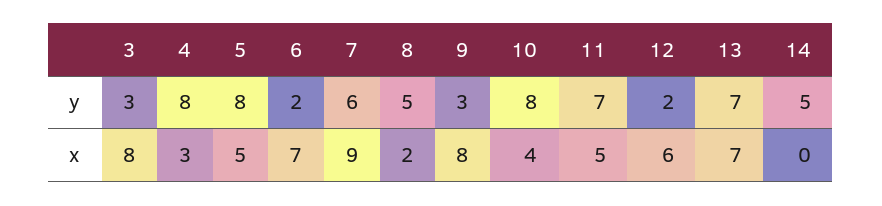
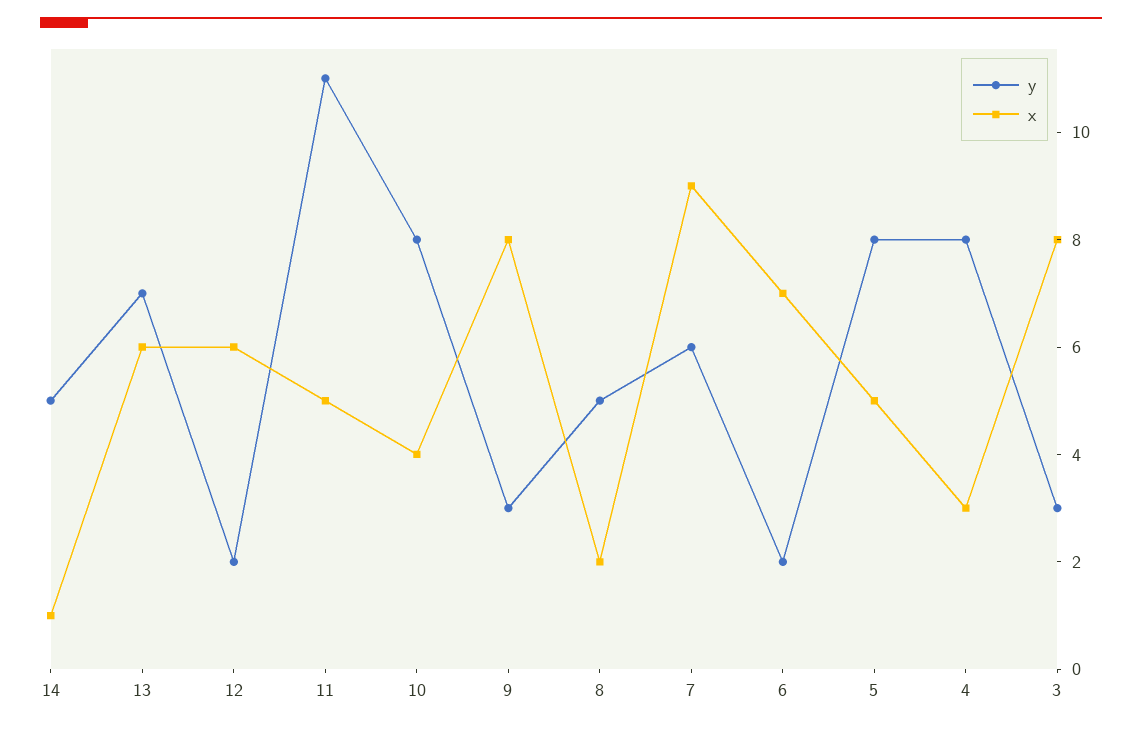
  {
    "y": {
      "3": 3,
      "4": 8,
      "5": 8,
      "6": 2,
      "7": 6,
      "8": 5,
      "9": 3,
      "10": 8,
-     "11": 7,
+     "11": 11,
      "12": 2,
      "13": 7,
      "14": 5
    },
    "x": {
      "3": 8,
      "4": 3,
      "5": 5,
      "6": 7,
      "7": 9,
      "8": 2,
      "9": 8,
      "10": 4,
      "11": 5,
      "12": 6,
-     "13": 7,
+     "13": 6,
-     "14": 0
+     "14": 1
    }
  }

